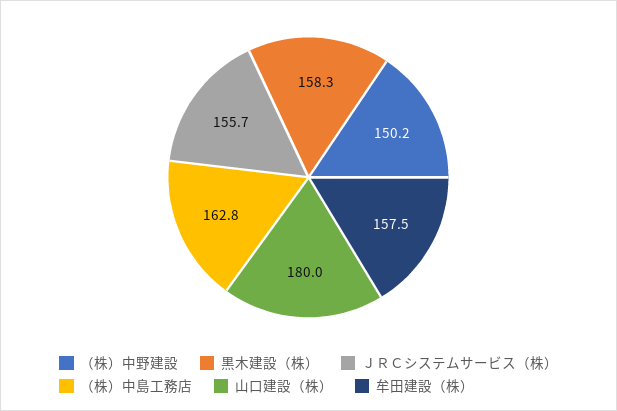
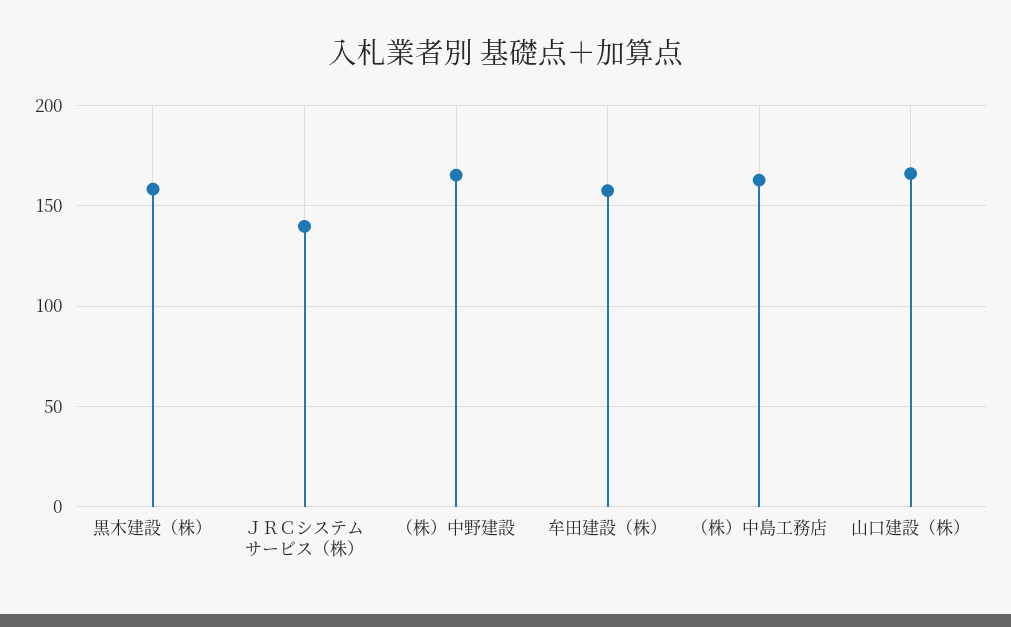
  {
-   "（株）中野建設": 150.2,
+   "（株）中野建設": 165,
    "黒木建設（株）": 158.3,
-   "ＪＲＣシステムサービス（株）": 155.7,
+   "ＪＲＣシステムサービス（株）": 140,
    "（株）中島工務店": 162.8,
-   "山口建設（株）": 180,
+   "山口建設（株）": 165,
    "牟田建設（株）": 157.5
  }

